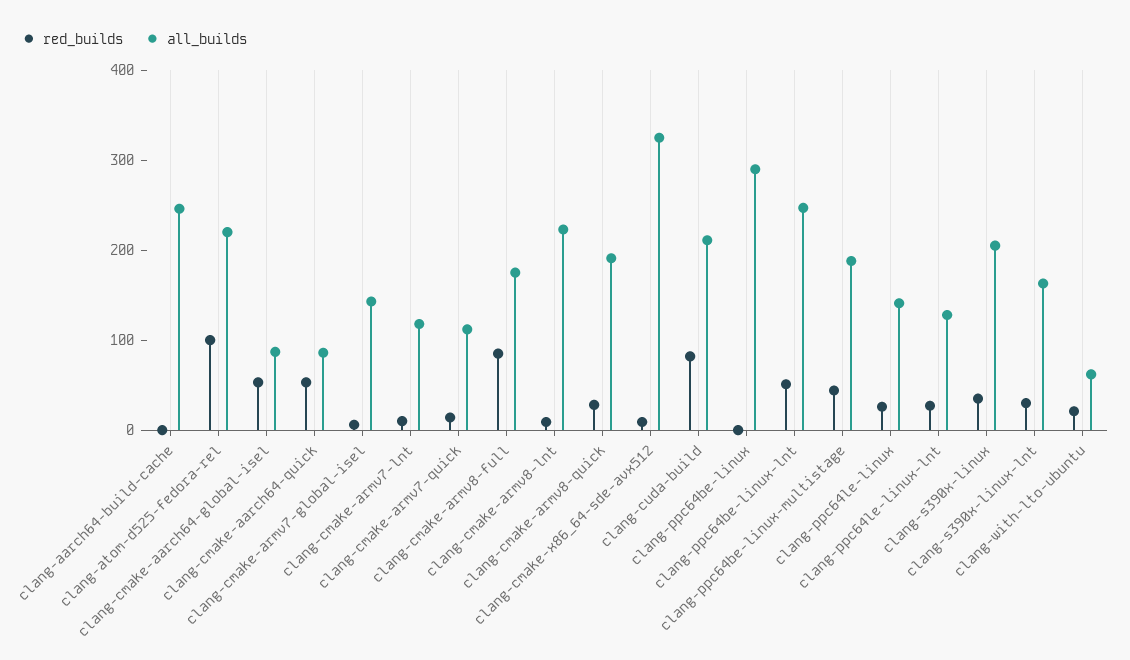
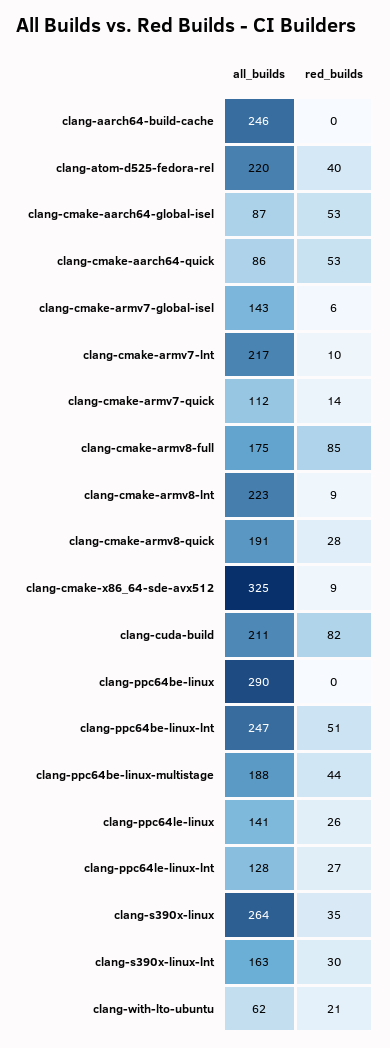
  {
    "red_builds": {
      "clang-aarch64-build-cache": 0,
-     "clang-atom-d525-fedora-rel": 100,
+     "clang-atom-d525-fedora-rel": 40,
      "clang-cmake-aarch64-global-isel": 53,
      "clang-cmake-aarch64-quick": 53,
      "clang-cmake-armv7-global-isel": 6,
      "clang-cmake-armv7-lnt": 10,
      "clang-cmake-armv7-quick": 14,
      "clang-cmake-armv8-full": 85,
      "clang-cmake-armv8-lnt": 9,
      "clang-cmake-armv8-quick": 28,
      "clang-cmake-x86_64-sde-avx512": 9,
      "clang-cuda-build": 82,
      "clang-ppc64be-linux": 0,
      "clang-ppc64be-linux-lnt": 51,
      "clang-ppc64be-linux-multistage": 44,
      "clang-ppc64le-linux": 26,
      "clang-ppc64le-linux-lnt": 27,
      "clang-s390x-linux": 35,
      "clang-s390x-linux-lnt": 30,
      "clang-with-lto-ubuntu": 21
    },
    "all_builds": {
      "clang-aarch64-build-cache": 246,
      "clang-atom-d525-fedora-rel": 220,
      "clang-cmake-aarch64-global-isel": 87,
      "clang-cmake-aarch64-quick": 86,
      "clang-cmake-armv7-global-isel": 143,
-     "clang-cmake-armv7-lnt": 120,
+     "clang-cmake-armv7-lnt": 217,
      "clang-cmake-armv7-quick": 112,
      "clang-cmake-armv8-full": 175,
      "clang-cmake-armv8-lnt": 223,
      "clang-cmake-armv8-quick": 191,
      "clang-cmake-x86_64-sde-avx512": 325,
      "clang-cuda-build": 211,
      "clang-ppc64be-linux": 290,
      "clang-ppc64be-linux-lnt": 247,
      "clang-ppc64be-linux-multistage": 188,
      "clang-ppc64le-linux": 141,
      "clang-ppc64le-linux-lnt": 128,
-     "clang-s390x-linux": 200,
+     "clang-s390x-linux": 264,
      "clang-s390x-linux-lnt": 163,
      "clang-with-lto-ubuntu": 62
    }
  }

